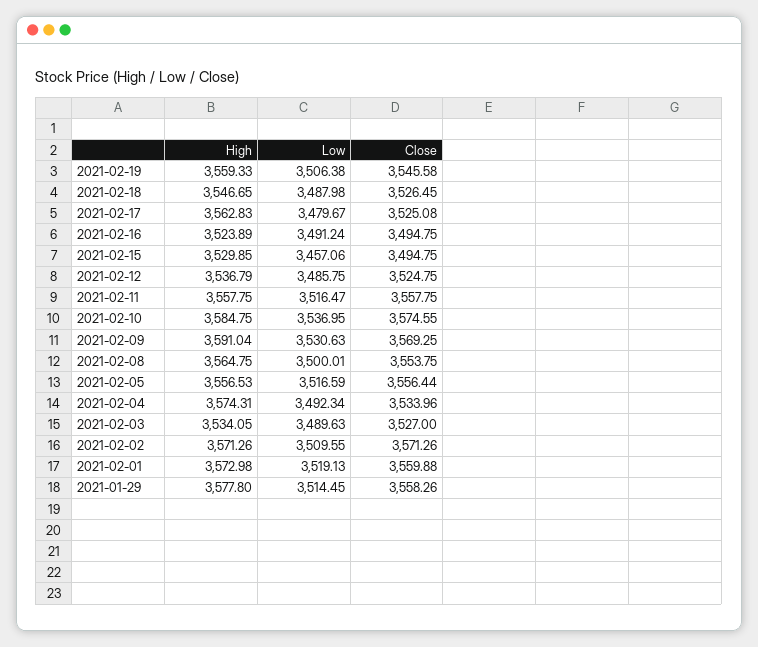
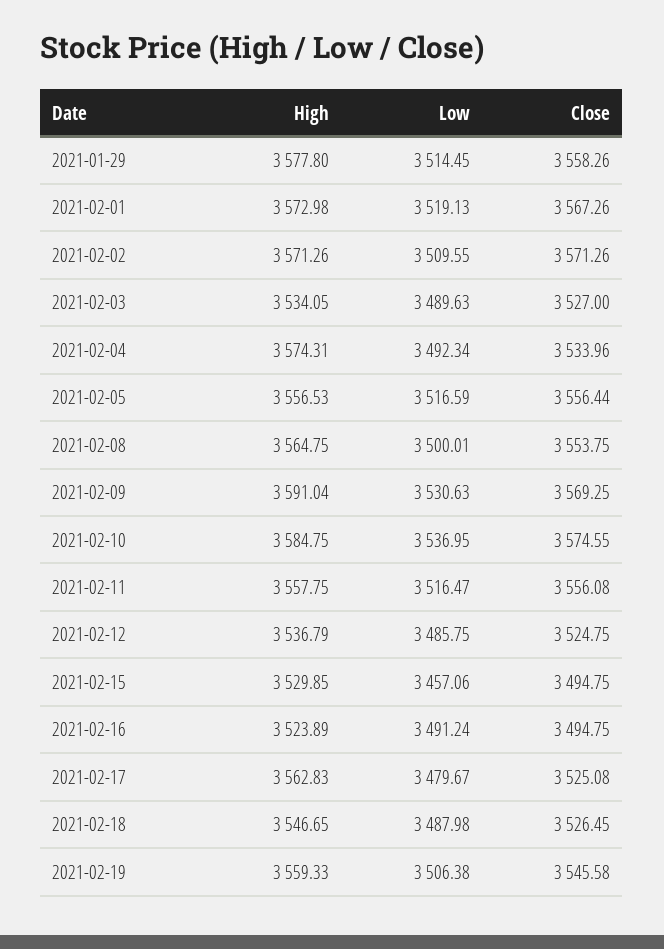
  {
    "High": {
      "2021-02-19": 3559.33,
      "2021-02-18": 3546.65,
      "2021-02-17": 3562.83,
      "2021-02-16": 3523.89,
      "2021-02-15": 3529.85,
      "2021-02-12": 3536.79,
      "2021-02-11": 3557.75,
      "2021-02-10": 3584.75,
      "2021-02-09": 3591.04,
      "2021-02-08": 3564.75,
      "2021-02-05": 3556.53,
      "2021-02-04": 3574.31,
      "2021-02-03": 3534.05,
      "2021-02-02": 3571.26,
      "2021-02-01": 3572.98,
      "2021-01-29": 3577.8
    },
    "Low": {
      "2021-02-19": 3506.38,
      "2021-02-18": 3487.98,
      "2021-02-17": 3479.67,
      "2021-02-16": 3491.24,
      "2021-02-15": 3457.06,
      "2021-02-12": 3485.75,
      "2021-02-11": 3516.47,
      "2021-02-10": 3536.95,
      "2021-02-09": 3530.63,
      "2021-02-08": 3500.01,
      "2021-02-05": 3516.59,
      "2021-02-04": 3492.34,
      "2021-02-03": 3489.63,
      "2021-02-02": 3509.55,
      "2021-02-01": 3519.13,
      "2021-01-29": 3514.45
    },
    "Close": {
      "2021-02-19": 3545.58,
      "2021-02-18": 3526.45,
      "2021-02-17": 3525.08,
      "2021-02-16": 3494.75,
      "2021-02-15": 3494.75,
      "2021-02-12": 3524.75,
-     "2021-02-11": 3557.75,
+     "2021-02-11": 3556.08,
      "2021-02-10": 3574.55,
      "2021-02-09": 3569.25,
      "2021-02-08": 3553.75,
      "2021-02-05": 3556.44,
      "2021-02-04": 3533.96,
      "2021-02-03": 3527,
      "2021-02-02": 3571.26,
-     "2021-02-01": 3559.88,
+     "2021-02-01": 3567.26,
      "2021-01-29": 3558.26
    }
  }

